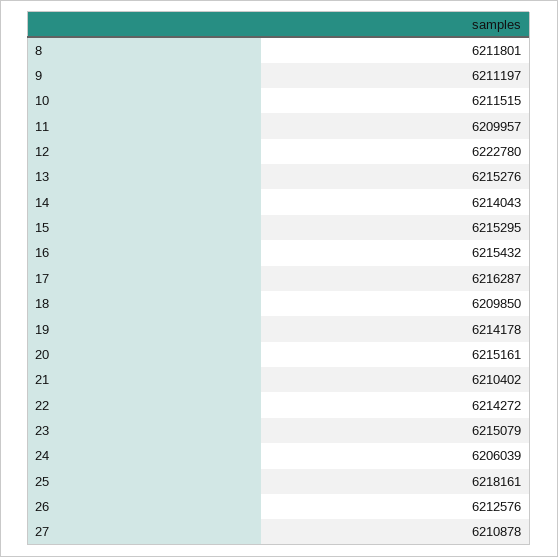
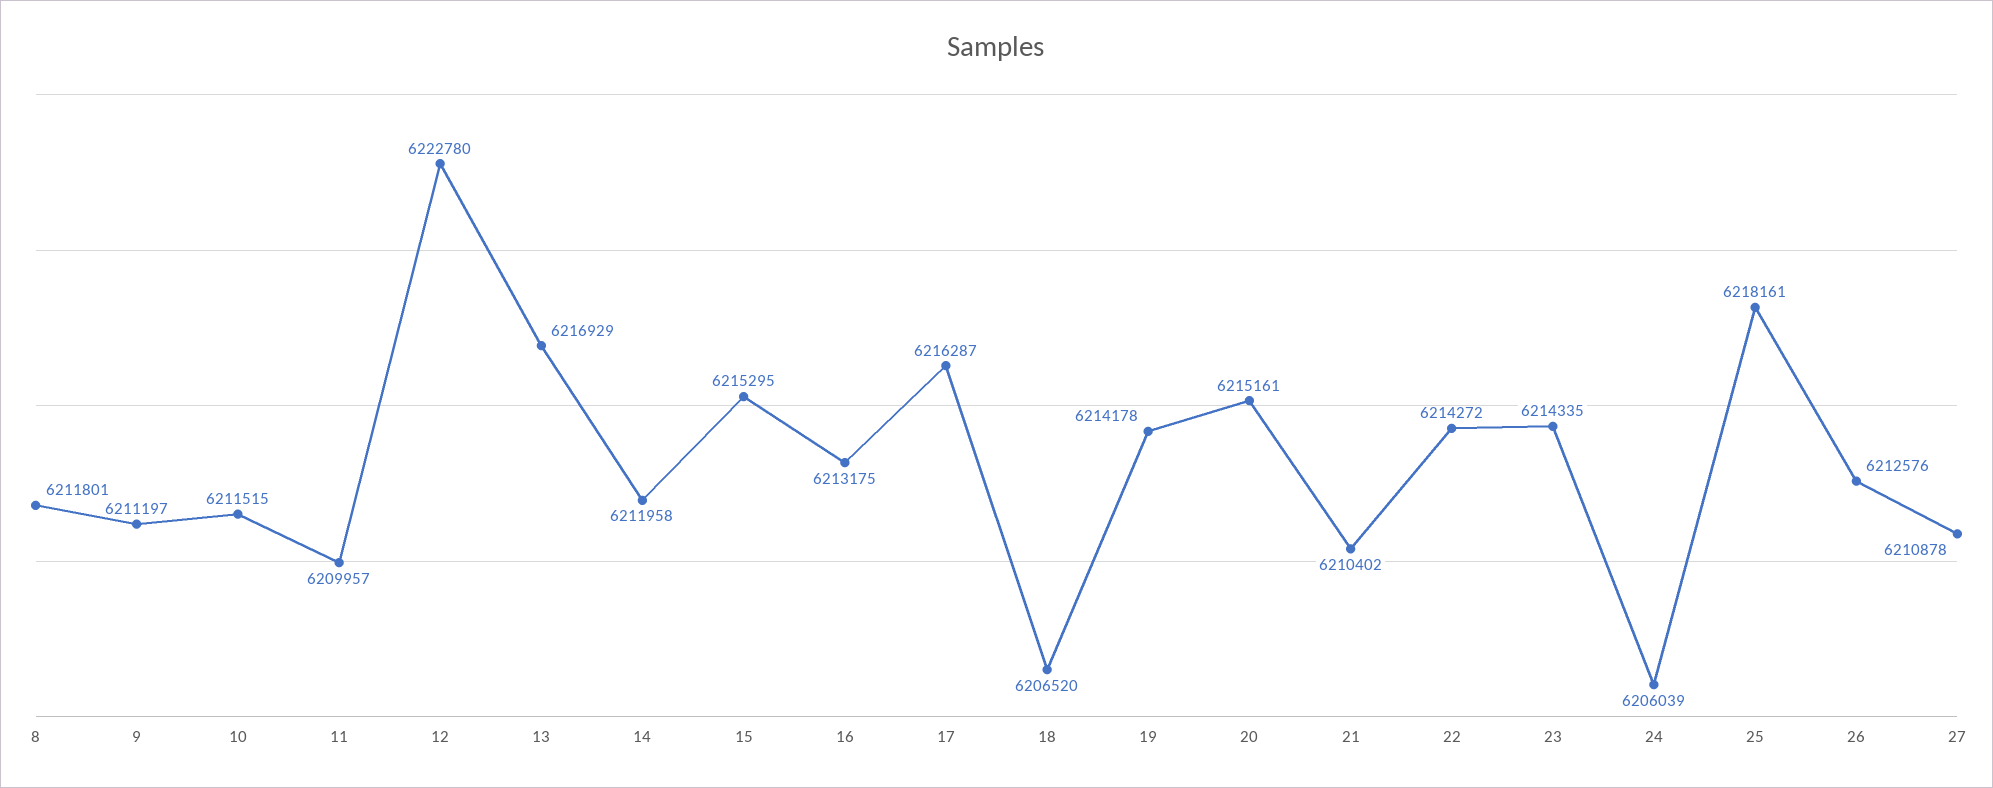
  {
    "8": 6211801,
    "9": 6211197,
    "10": 6211515,
    "11": 6209957,
    "12": 6222780,
-   "13": 6215276,
+   "13": 6216929,
-   "14": 6214043,
+   "14": 6211958,
    "15": 6215295,
-   "16": 6215432,
+   "16": 6213175,
    "17": 6216287,
-   "18": 6209850,
+   "18": 6206520,
    "19": 6214178,
    "20": 6215161,
    "21": 6210402,
    "22": 6214272,
-   "23": 6215079,
+   "23": 6214335,
    "24": 6206039,
    "25": 6218161,
    "26": 6212576,
    "27": 6210878
  }

